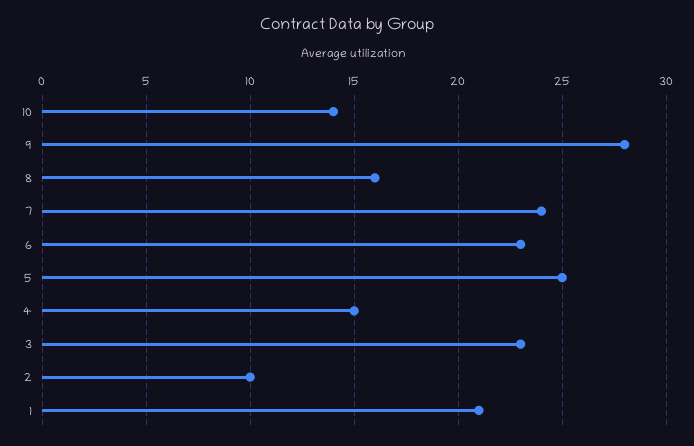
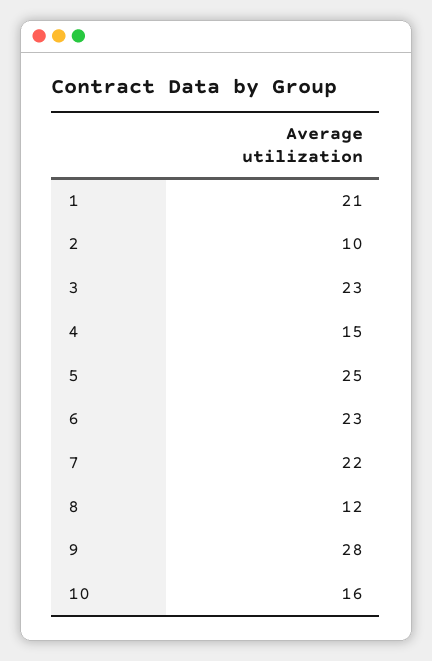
  {
-   "10": 14,
+   "10": 16,
    "9": 28,
-   "8": 16,
+   "8": 12,
-   "7": 24,
+   "7": 22,
    "6": 23,
    "5": 25,
    "4": 15,
    "3": 23,
    "2": 10,
    "1": 21
  }

